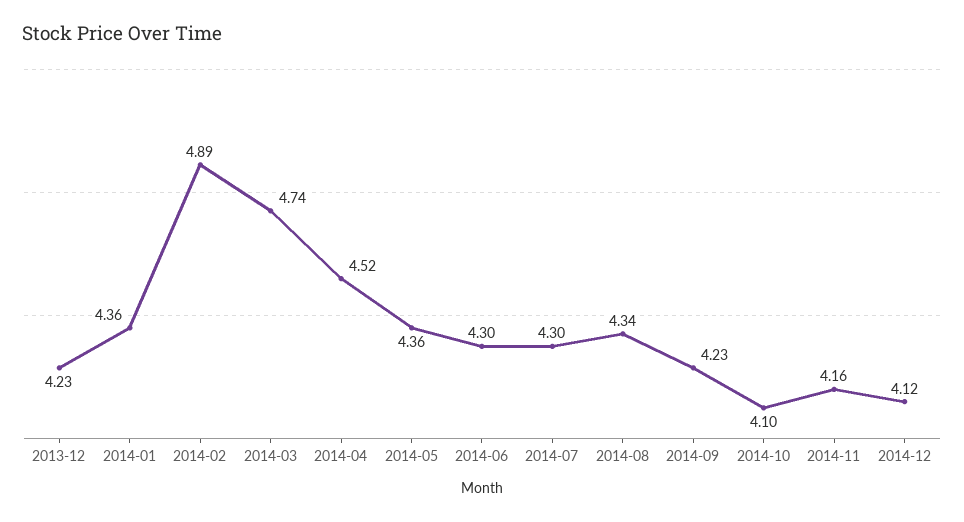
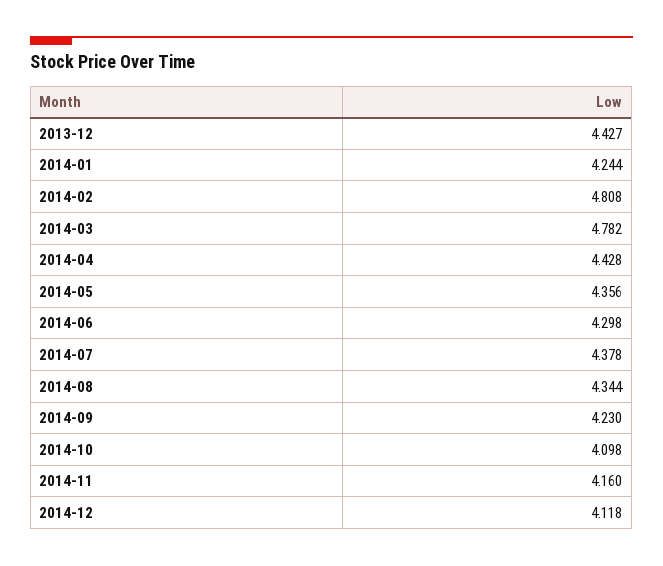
  {
-   "2013-12": 4.23,
+   "2013-12": 4.427,
-   "2014-01": 4.36,
+   "2014-01": 4.244,
-   "2014-02": 4.89,
+   "2014-02": 4.808,
-   "2014-03": 4.74,
+   "2014-03": 4.782,
-   "2014-04": 4.52,
+   "2014-04": 4.428,
    "2014-05": 4.356,
    "2014-06": 4.298,
-   "2014-07": 4.3,
+   "2014-07": 4.378,
    "2014-08": 4.344,
    "2014-09": 4.23,
    "2014-10": 4.098,
    "2014-11": 4.16,
    "2014-12": 4.118
  }

